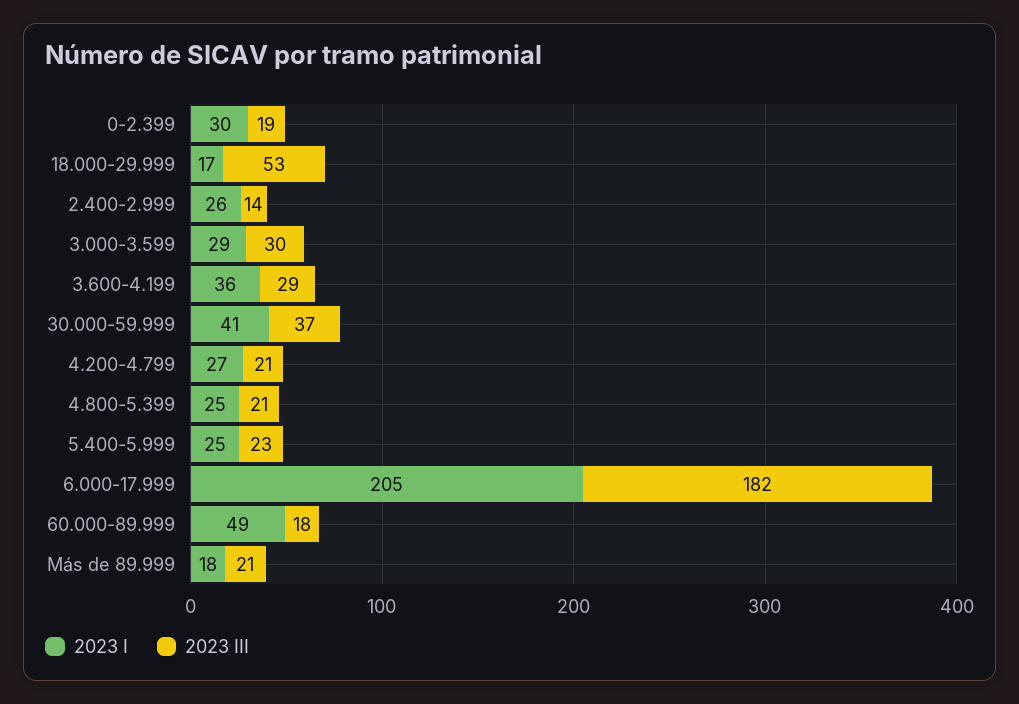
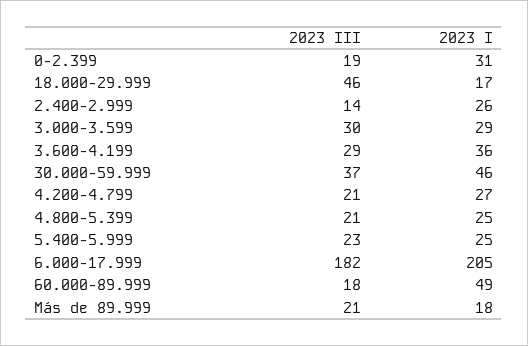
  {
    "2023 I": {
-     "0-2.399": 30,
+     "0-2.399": 31,
      "18.000-29.999": 17,
      "2.400-2.999": 26,
      "3.000-3.599": 29,
      "3.600-4.199": 36,
-     "30.000-59.999": 41,
+     "30.000-59.999": 46,
      "4.200-4.799": 27,
      "4.800-5.399": 25,
      "5.400-5.999": 25,
      "6.000-17.999": 205,
      "60.000-89.999": 49,
      "Más de 89.999": 18
    },
    "2023 III": {
      "0-2.399": 19,
-     "18.000-29.999": 53,
+     "18.000-29.999": 46,
      "2.400-2.999": 14,
      "3.000-3.599": 30,
      "3.600-4.199": 29,
      "30.000-59.999": 37,
      "4.200-4.799": 21,
      "4.800-5.399": 21,
      "5.400-5.999": 23,
      "6.000-17.999": 182,
      "60.000-89.999": 18,
      "Más de 89.999": 21
    }
  }

